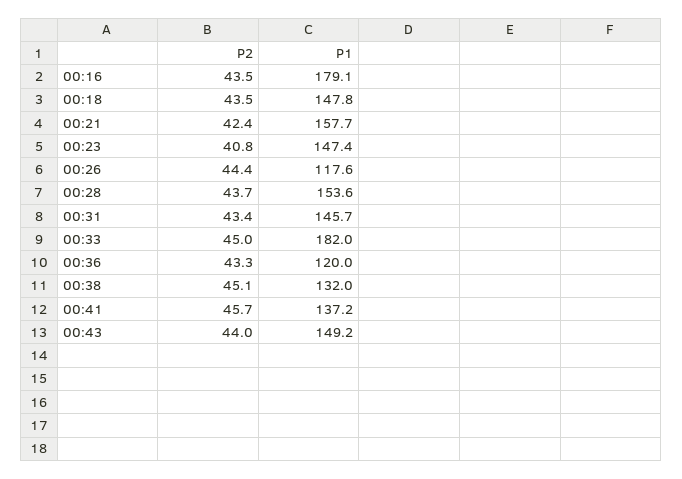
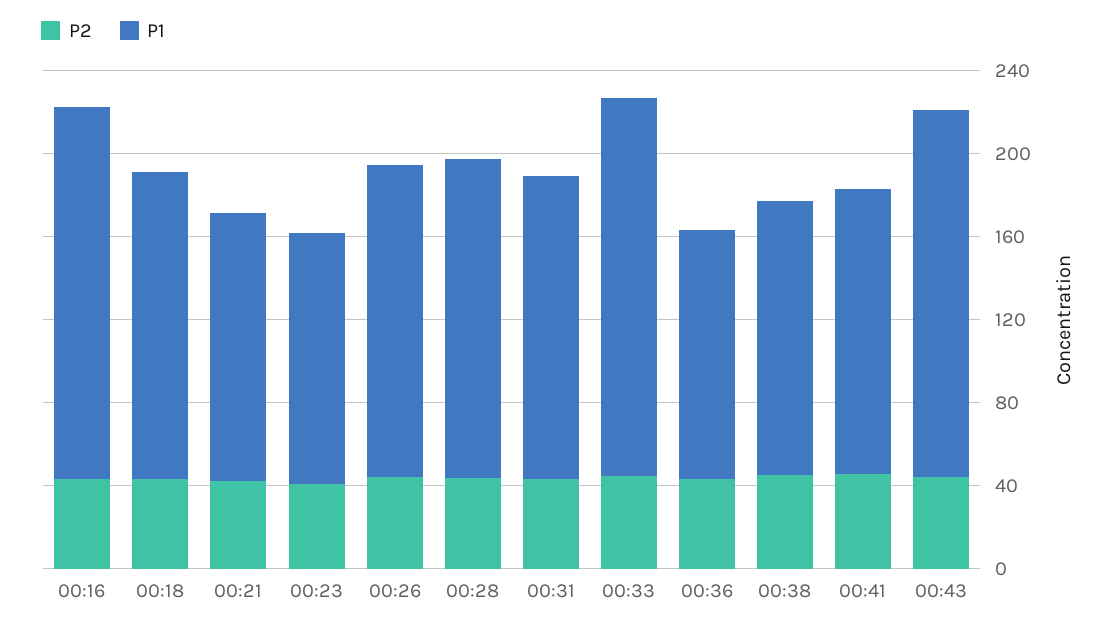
  {
    "P2": {
      "00:16": 43.5,
      "00:18": 43.5,
      "00:21": 42.4,
      "00:23": 40.8,
      "00:26": 44.4,
      "00:28": 43.7,
      "00:31": 43.4,
      "00:33": 45,
      "00:36": 43.3,
      "00:38": 45.1,
      "00:41": 45.7,
      "00:43": 44
    },
    "P1": {
      "00:16": 179.1,
      "00:18": 147.8,
-     "00:21": 157.7,
+     "00:21": 130,
-     "00:23": 147.4,
+     "00:23": 120,
-     "00:26": 117.6,
+     "00:26": 150,
      "00:28": 153.6,
      "00:31": 145.7,
      "00:33": 182,
      "00:36": 120,
      "00:38": 132,
      "00:41": 137.2,
-     "00:43": 149.2
+     "00:43": 180
    }
  }

